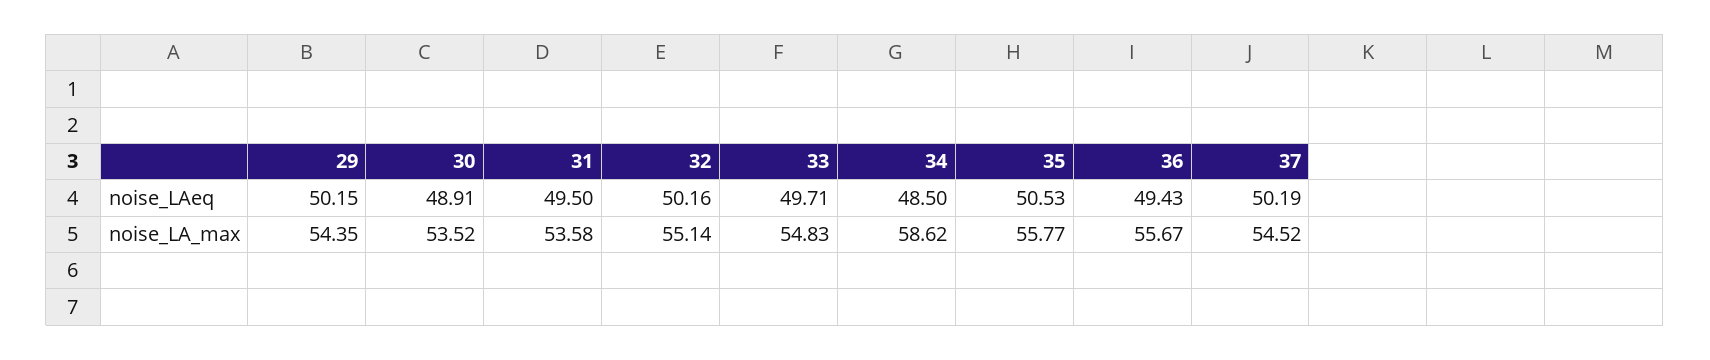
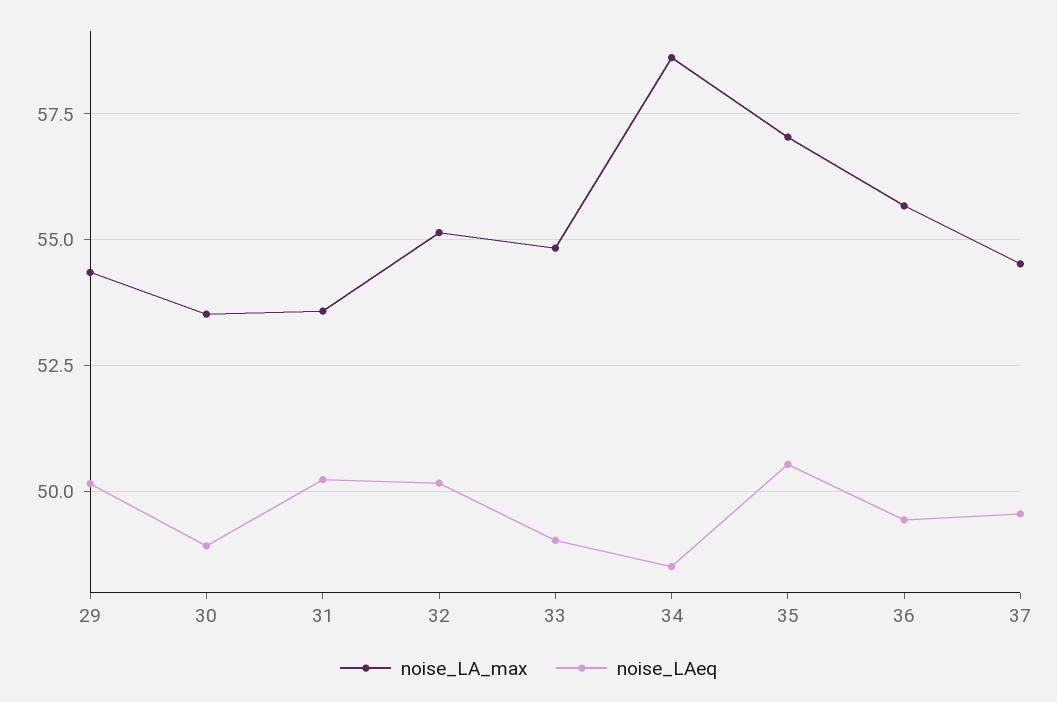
  {
    "noise_LAeq": {
      "29": 50.15,
      "30": 48.91,
-     "31": 49.5,
+     "31": 50.25,
      "32": 50.16,
-     "33": 49.71,
+     "33": 49,
      "34": 48.5,
      "35": 50.53,
      "36": 49.43,
-     "37": 50.19
+     "37": 49.5
    },
    "noise_LA_max": {
      "29": 54.35,
      "30": 53.52,
      "31": 53.58,
      "32": 55.14,
      "33": 54.83,
      "34": 58.62,
-     "35": 55.77,
+     "35": 57,
      "36": 55.67,
      "37": 54.52
    }
  }

